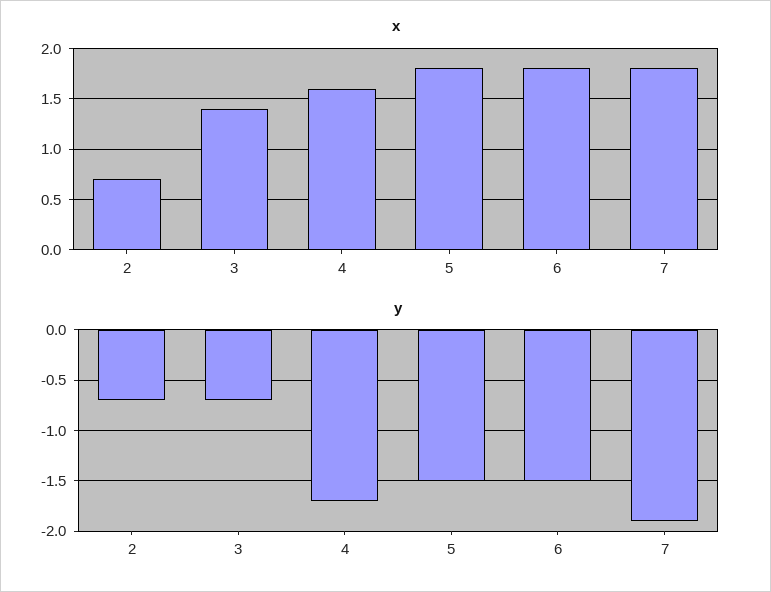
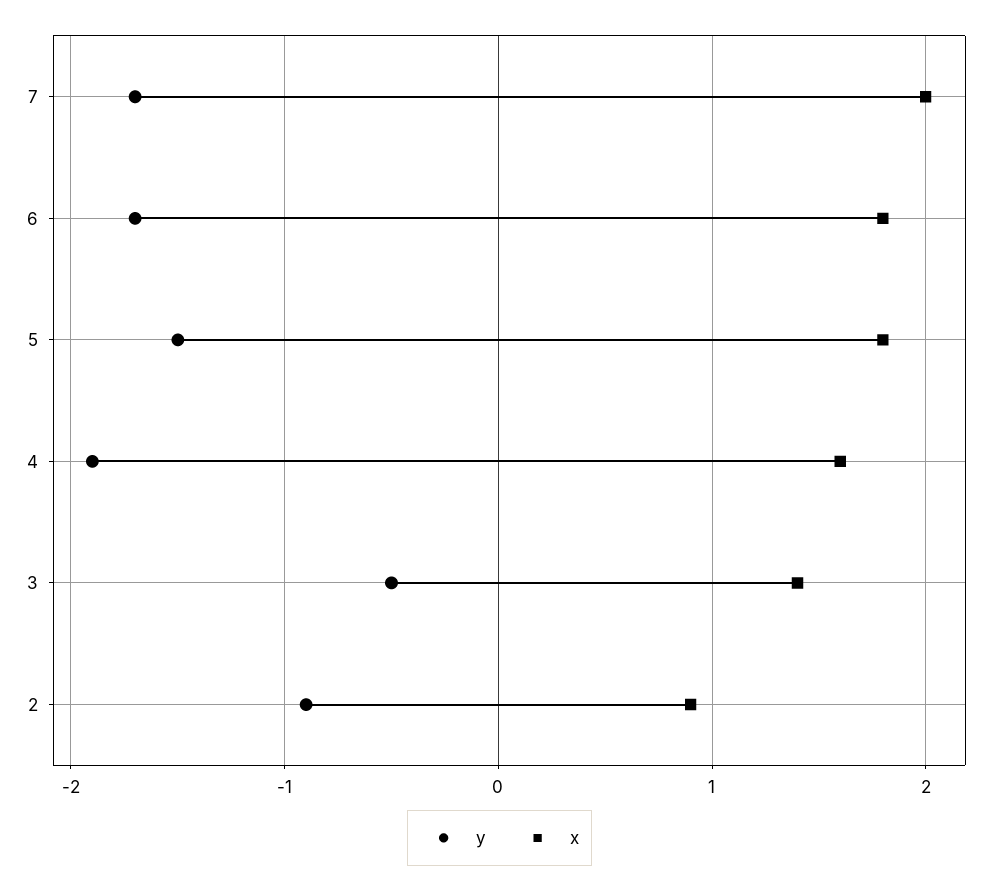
  {
    "x": {
-     "2": 0.7,
+     "2": 0.9,
      "3": 1.4,
      "4": 1.6,
      "5": 1.8,
      "6": 1.8,
-     "7": 1.8
+     "7": 2
    },
    "y": {
-     "2": -0.7,
+     "2": -0.9,
-     "3": -0.7,
+     "3": -0.5,
-     "4": -1.7,
+     "4": -1.9,
      "5": -1.5,
-     "6": -1.5,
+     "6": -1.7,
-     "7": -1.9
+     "7": -1.7
    }
  }

